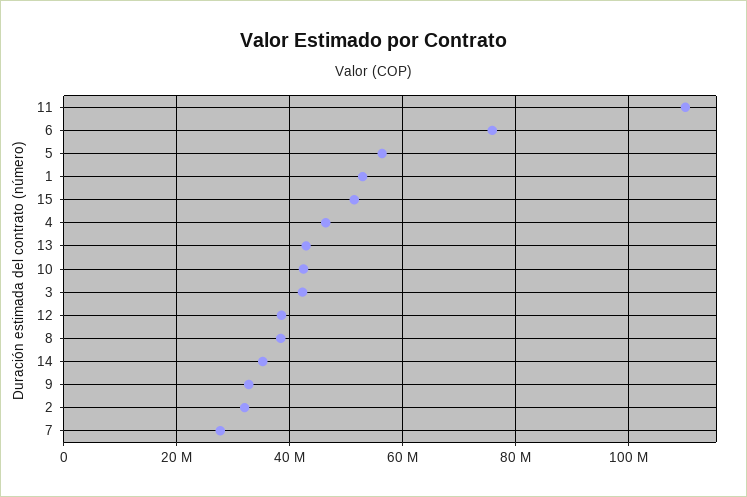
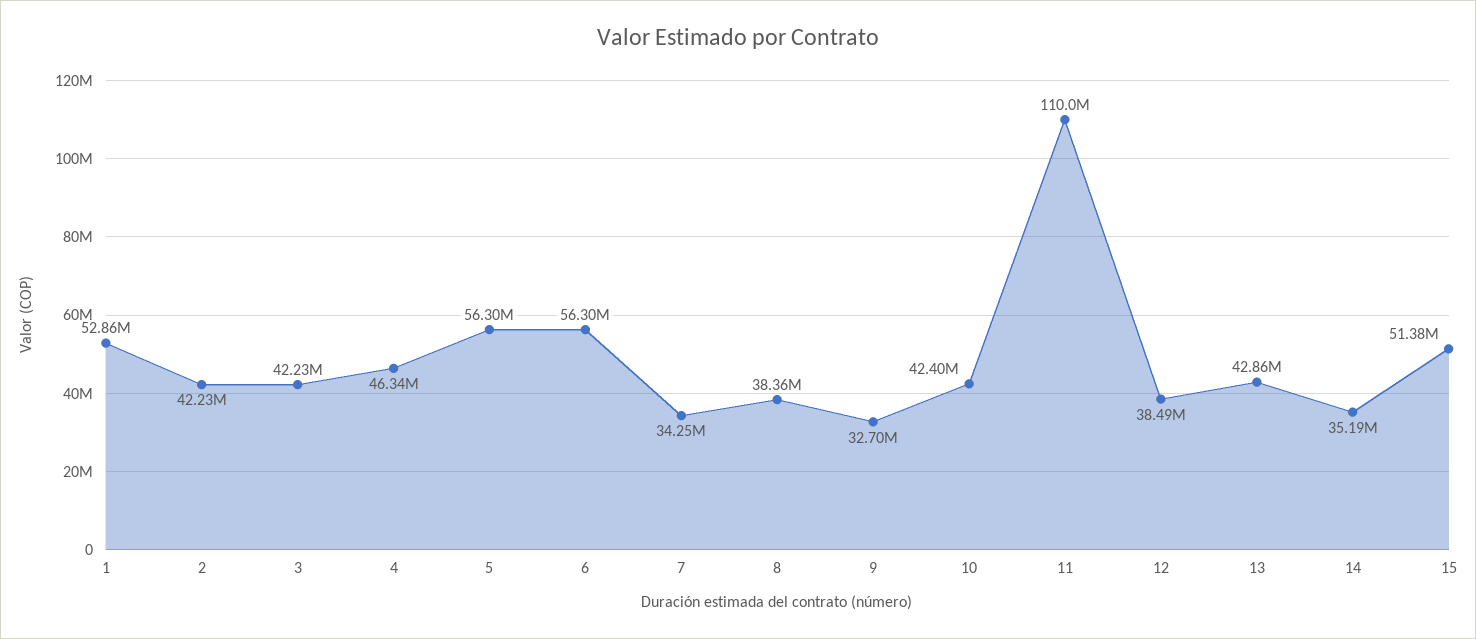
  {
    "11": 110000000,
-   "6": 76000000,
+   "6": 56300000,
    "5": 56300000,
    "1": 52860000,
    "15": 51380000,
    "4": 46340000,
    "13": 42860000,
    "10": 42400000,
    "3": 42230000,
    "12": 38490000,
    "8": 38360000,
    "14": 35190000,
    "9": 32700000,
-   "2": 32000000,
+   "2": 42230000,
-   "7": 28000000
+   "7": 34250000
  }

